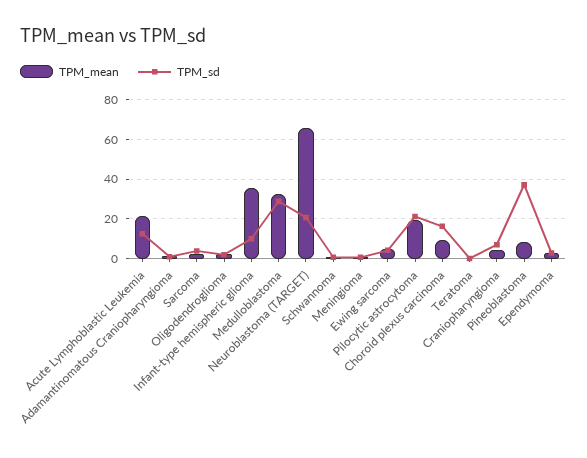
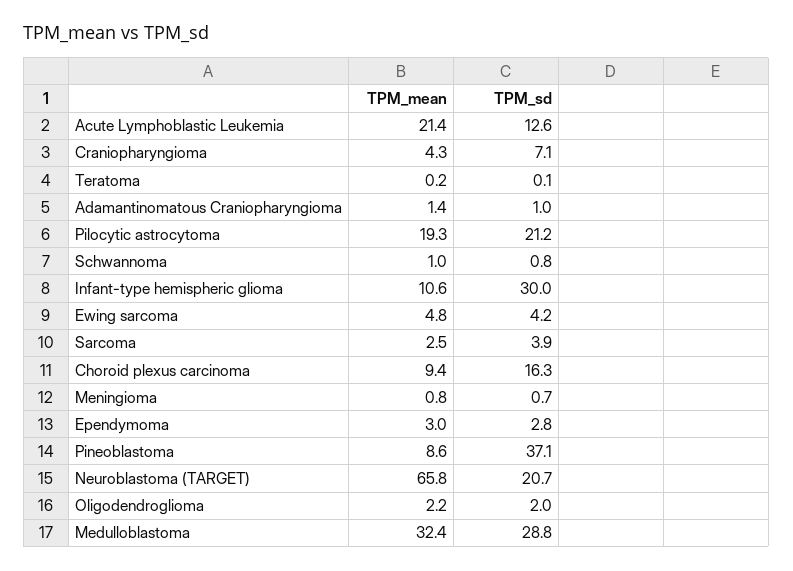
  {
    "TPM_mean": {
      "Acute Lymphoblastic Leukemia": 21.4,
      "Adamantinomatous Craniopharyngioma": 1.4,
      "Sarcoma": 2.5,
      "Oligodendroglioma": 2.2,
-     "Infant-type hemispheric glioma": 35,
+     "Infant-type hemispheric glioma": 10.6,
      "Medulloblastoma": 32.4,
      "Neuroblastoma (TARGET)": 65.8,
      "Schwannoma": 1,
      "Meningioma": 0.8,
      "Ewing sarcoma": 4.8,
      "Pilocytic astrocytoma": 19.3,
      "Choroid plexus carcinoma": 9.4,
      "Teratoma": 0.2,
      "Craniopharyngioma": 4.3,
      "Pineoblastoma": 8.6,
      "Ependymoma": 3
    },
    "TPM_sd": {
      "Acute Lymphoblastic Leukemia": 12.6,
      "Adamantinomatous Craniopharyngioma": 1,
      "Sarcoma": 3.9,
      "Oligodendroglioma": 2,
-     "Infant-type hemispheric glioma": 10,
+     "Infant-type hemispheric glioma": 30,
      "Medulloblastoma": 28.8,
      "Neuroblastoma (TARGET)": 20.7,
      "Schwannoma": 0.8,
      "Meningioma": 0.7,
      "Ewing sarcoma": 4.2,
      "Pilocytic astrocytoma": 21.2,
      "Choroid plexus carcinoma": 16.3,
      "Teratoma": 0.1,
      "Craniopharyngioma": 7.1,
      "Pineoblastoma": 37.1,
      "Ependymoma": 2.8
    }
  }

